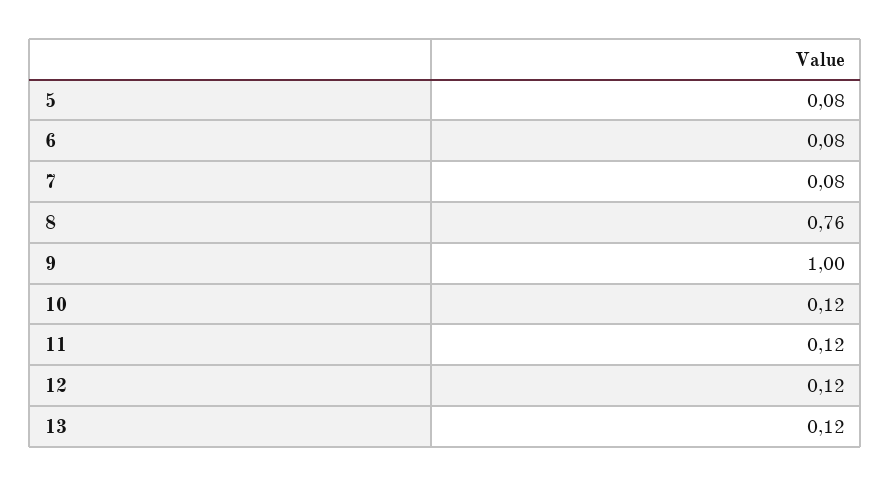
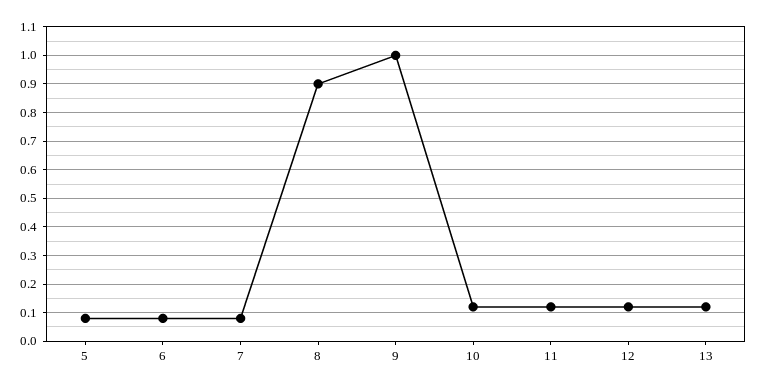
  {
    "5": 0.08,
    "6": 0.08,
    "7": 0.08,
-   "8": 0.76,
+   "8": 0.9,
    "9": 1,
    "10": 0.12,
    "11": 0.12,
    "12": 0.12,
    "13": 0.12
  }

